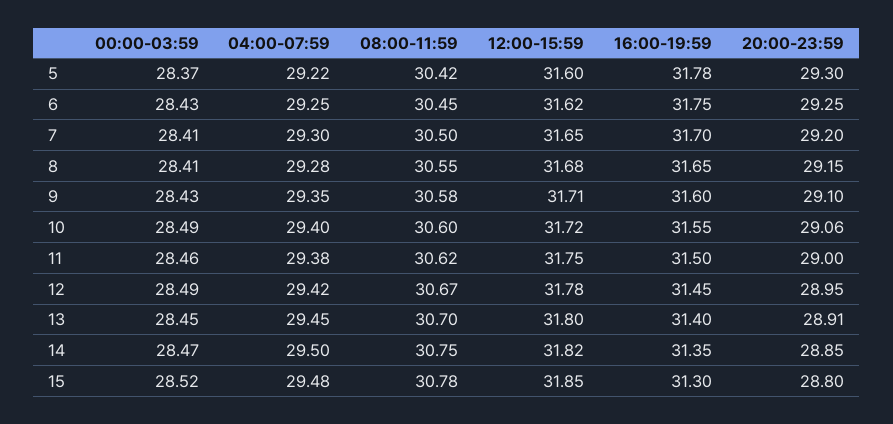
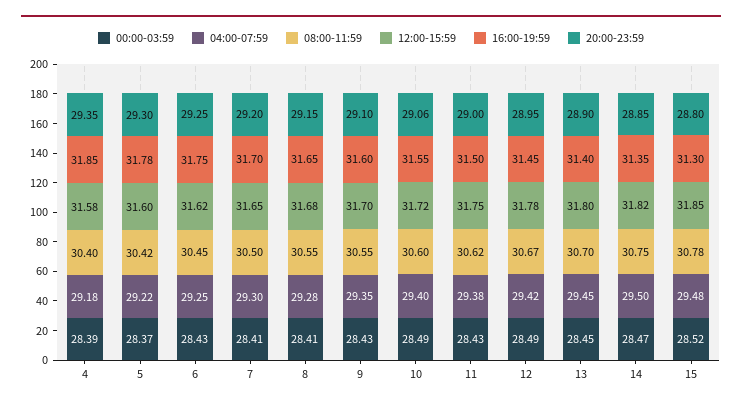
  {
    "00:00-03:59": {
      "5": 28.37,
      "6": 28.43,
      "7": 28.41,
      "8": 28.41,
      "9": 28.43,
      "10": 28.49,
-     "11": 28.46,
+     "11": 28.43,
      "12": 28.49,
      "13": 28.45,
      "14": 28.47,
-     "15": 28.52
+     "15": 28.52,
+     "4": 28.39
    },
    "04:00-07:59": {
      "5": 29.22,
      "6": 29.25,
      "7": 29.3,
      "8": 29.28,
      "9": 29.35,
      "10": 29.4,
      "11": 29.38,
      "12": 29.42,
      "13": 29.45,
      "14": 29.5,
-     "15": 29.48
+     "15": 29.48,
+     "4": 29.18
    },
    "08:00-11:59": {
      "5": 30.42,
      "6": 30.45,
      "7": 30.5,
      "8": 30.55,
-     "9": 30.58,
+     "9": 30.55,
      "10": 30.6,
      "11": 30.62,
      "12": 30.67,
      "13": 30.7,
      "14": 30.75,
-     "15": 30.78
+     "15": 30.78,
+     "4": 30.4
    },
    "12:00-15:59": {
      "5": 31.6,
      "6": 31.62,
      "7": 31.65,
      "8": 31.68,
-     "9": 31.71,
+     "9": 31.7,
      "10": 31.72,
      "11": 31.75,
      "12": 31.78,
      "13": 31.8,
      "14": 31.82,
-     "15": 31.85
+     "15": 31.85,
+     "4": 31.58
    },
    "16:00-19:59": {
      "5": 31.78,
      "6": 31.75,
      "7": 31.7,
      "8": 31.65,
      "9": 31.6,
      "10": 31.55,
      "11": 31.5,
      "12": 31.45,
      "13": 31.4,
      "14": 31.35,
-     "15": 31.3
+     "15": 31.3,
+     "4": 31.85
    },
    "20:00-23:59": {
      "5": 29.3,
      "6": 29.25,
      "7": 29.2,
      "8": 29.15,
      "9": 29.1,
      "10": 29.06,
      "11": 29,
      "12": 28.95,
-     "13": 28.91,
+     "13": 28.9,
      "14": 28.85,
-     "15": 28.8
+     "15": 28.8,
+     "4": 29.35
    }
  }

